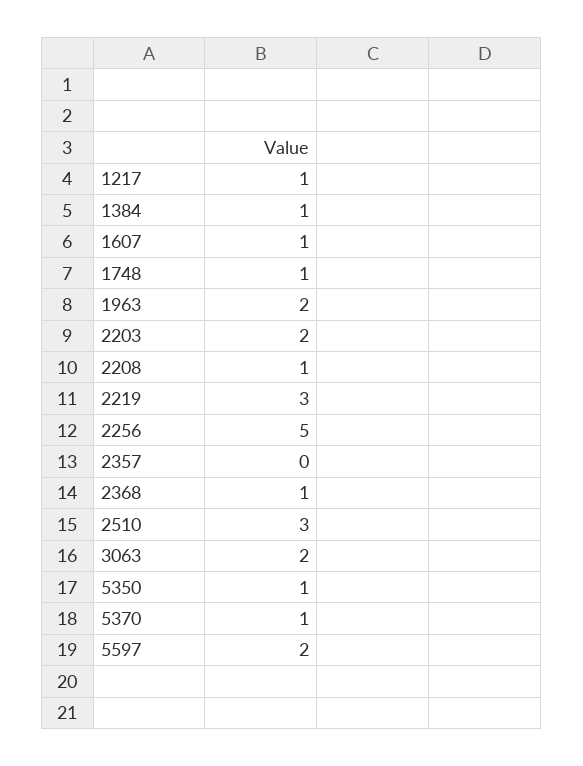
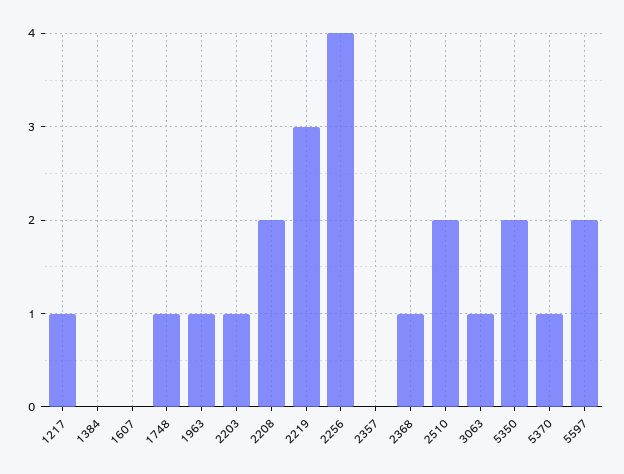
  {
    "1217": 1,
-   "1384": 1,
+   "1384": 0,
-   "1607": 1,
+   "1607": 0,
    "1748": 1,
-   "1963": 2,
+   "1963": 1,
-   "2203": 2,
+   "2203": 1,
-   "2208": 1,
+   "2208": 2,
    "2219": 3,
-   "2256": 5,
+   "2256": 4,
    "2357": 0,
    "2368": 1,
-   "2510": 3,
+   "2510": 2,
-   "3063": 2,
+   "3063": 1,
-   "5350": 1,
+   "5350": 2,
    "5370": 1,
    "5597": 2
  }

